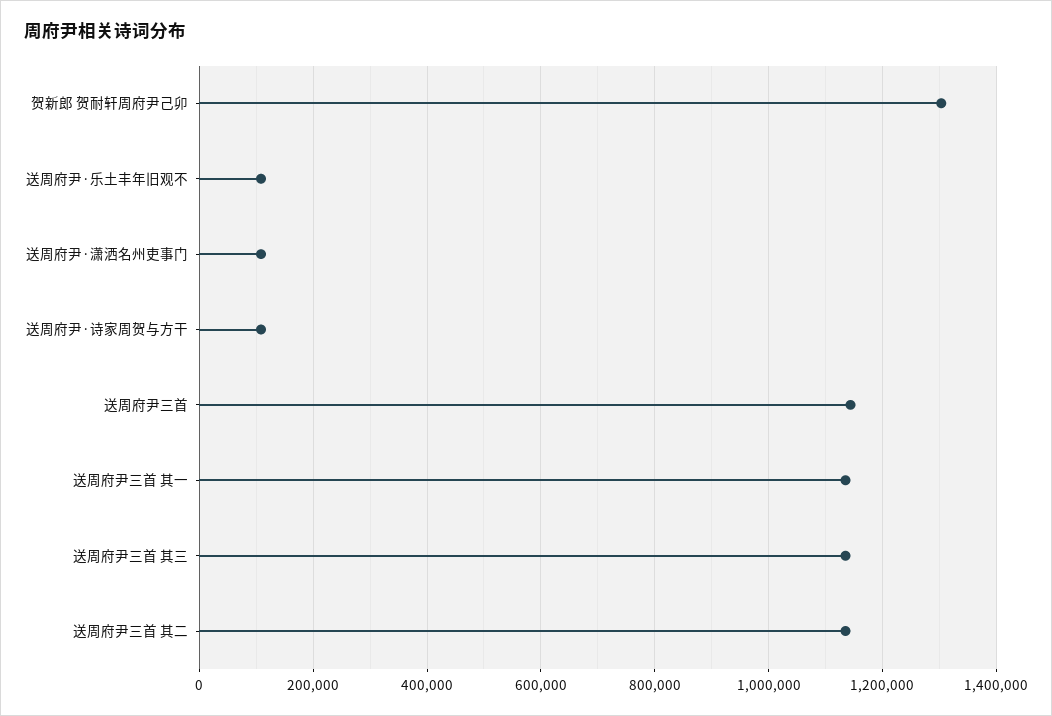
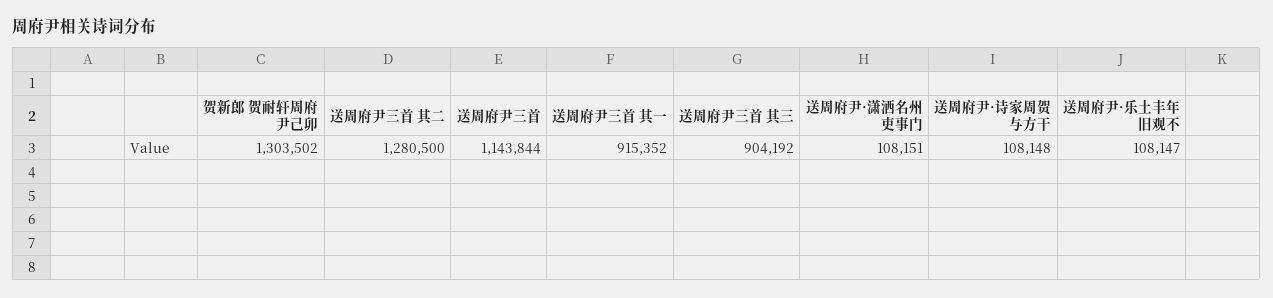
  {
    "贺新郎 贺耐轩周府尹己卯": 1303502,
    "送周府尹·乐土丰年旧观不": 108147,
    "送周府尹·潇洒名州吏事门": 108151,
    "送周府尹·诗家周贺与方干": 108148,
    "送周府尹三首": 1143844,
-   "送周府尹三首 其一": 1140000,
+   "送周府尹三首 其一": 915352,
-   "送周府尹三首 其三": 1140000,
+   "送周府尹三首 其三": 904192,
-   "送周府尹三首 其二": 1140000
+   "送周府尹三首 其二": 1280500
  }

